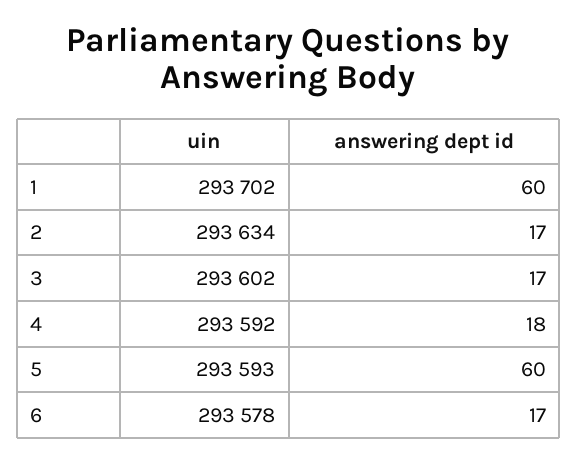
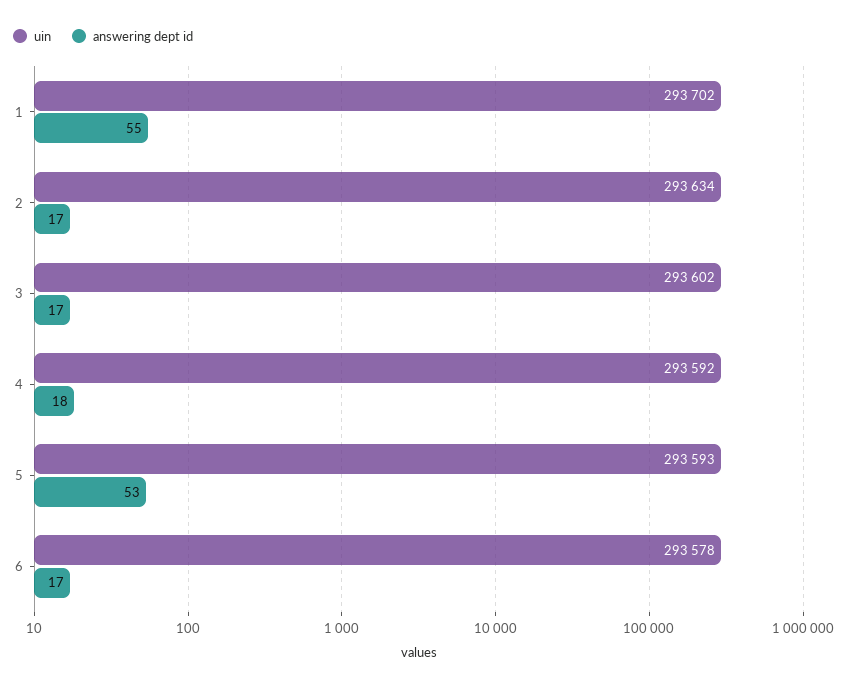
  {
    "uin": {
      "1": 293702,
      "2": 293634,
      "3": 293602,
      "4": 293592,
      "5": 293593,
      "6": 293578
    },
    "answering dept id": {
-     "1": 60,
+     "1": 55,
      "2": 17,
      "3": 17,
      "4": 18,
-     "5": 60,
+     "5": 53,
      "6": 17
    }
  }

